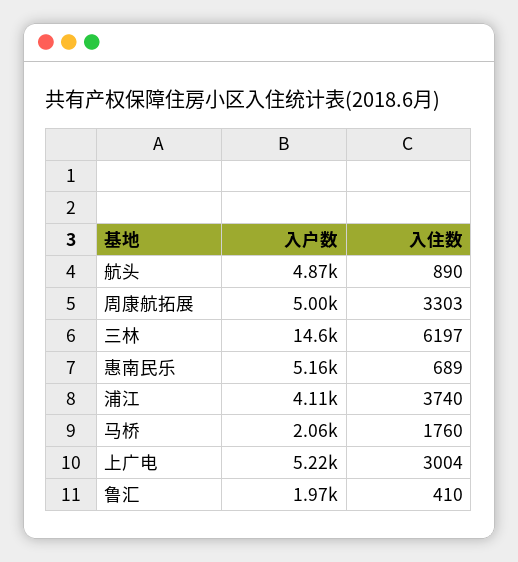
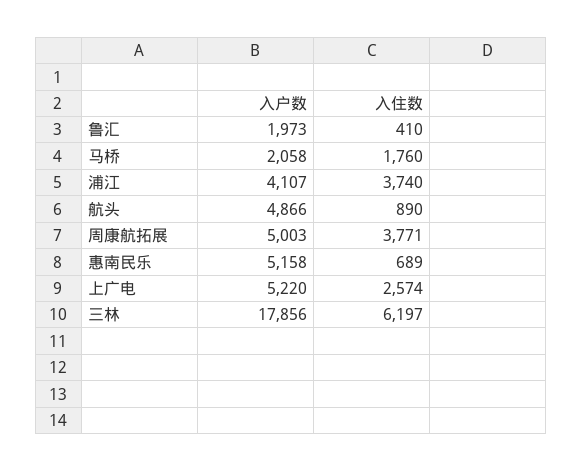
  {
    "入户数": {
      "航头": 4866,
      "周康航拓展": 5003,
-     "三林": 14600,
+     "三林": 17856,
      "惠南民乐": 5158,
      "浦江": 4107,
      "马桥": 2058,
      "上广电": 5220,
      "鲁汇": 1973
    },
    "入住数": {
      "航头": 890,
-     "周康航拓展": 3303,
+     "周康航拓展": 3771,
      "三林": 6197,
      "惠南民乐": 689,
      "浦江": 3740,
      "马桥": 1760,
-     "上广电": 3004,
+     "上广电": 2574,
      "鲁汇": 410
    }
  }

